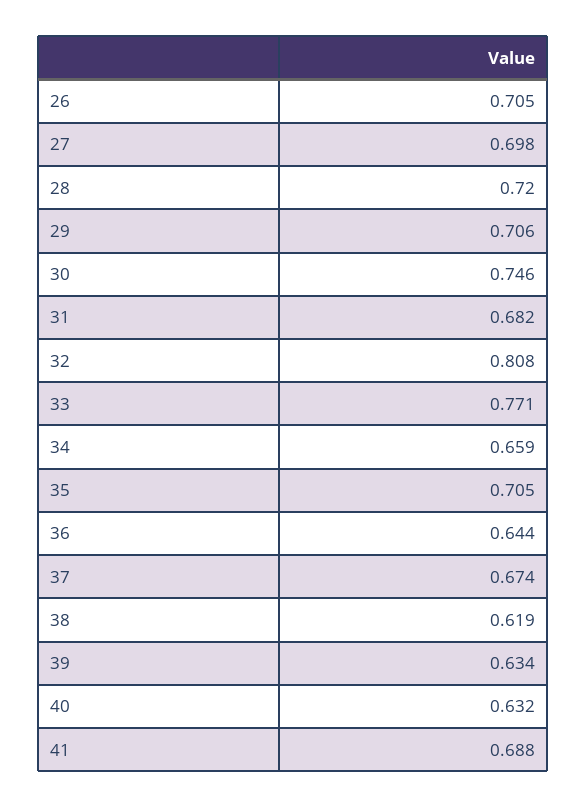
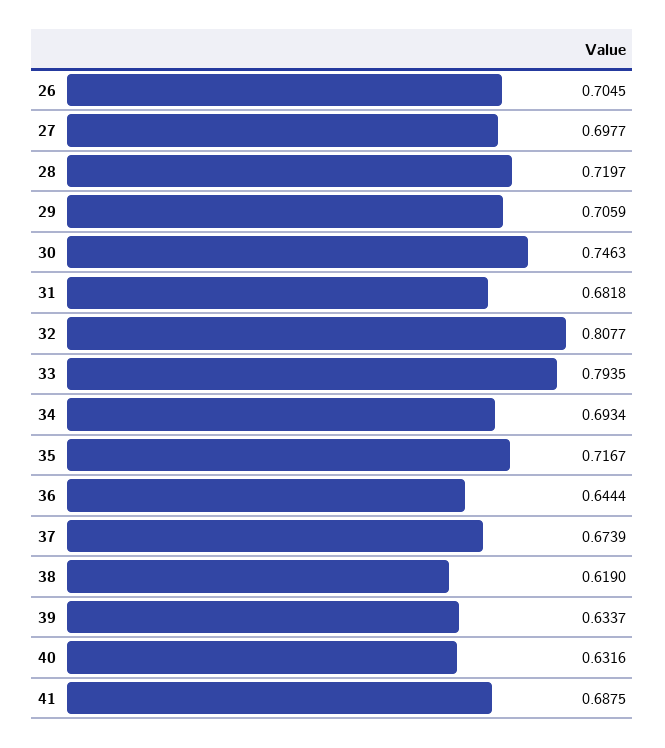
  {
    "26": 0.7045,
    "27": 0.6977,
    "28": 0.7197,
    "29": 0.7059,
    "30": 0.7463,
    "31": 0.6818,
    "32": 0.8077,
-   "33": 0.771,
+   "33": 0.7935,
-   "34": 0.659,
+   "34": 0.6934,
-   "35": 0.705,
+   "35": 0.7167,
    "36": 0.6444,
    "37": 0.6739,
    "38": 0.619,
    "39": 0.6337,
    "40": 0.6316,
    "41": 0.6875
  }

